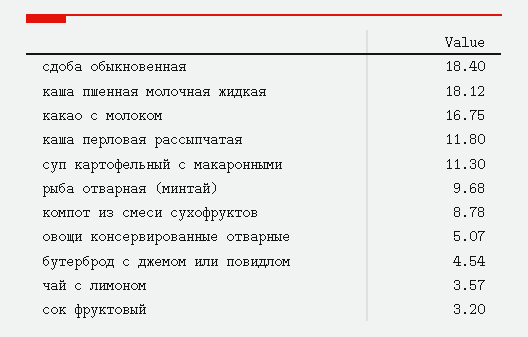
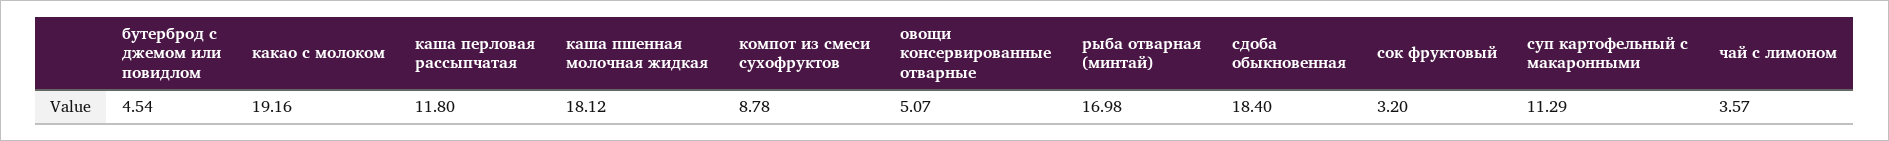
  {
    "сдоба обыкновенная": 18.4,
    "каша пшенная молочная жидкая": 18.12,
-   "какао с молоком": 16.75,
+   "какао с молоком": 19.16,
    "каша перловая рассыпчатая": 11.8,
-   "суп картофельный с макаронными": 11.3,
+   "суп картофельный с макаронными": 11.29,
-   "рыба отварная (минтай)": 9.68,
+   "рыба отварная (минтай)": 16.98,
    "компот из смеси сухофруктов": 8.78,
    "овощи консервированные отварные": 5.07,
    "бутерброд с джемом или повидлом": 4.54,
    "чай с лимоном": 3.57,
    "сок фруктовый": 3.2
  }

